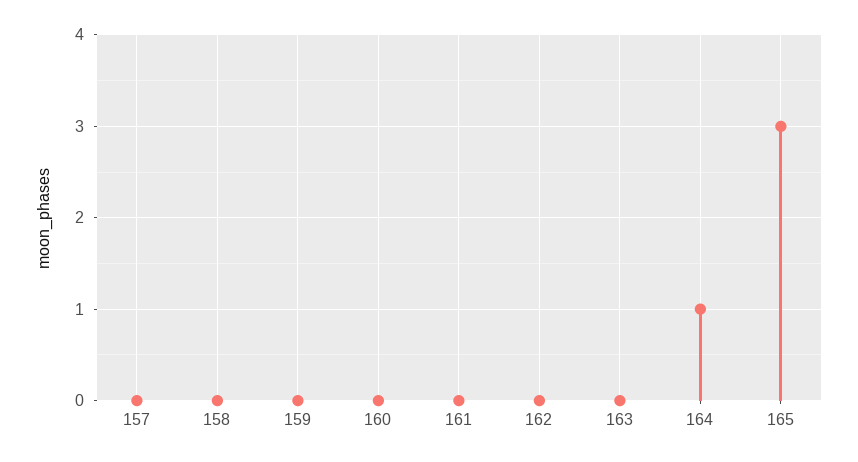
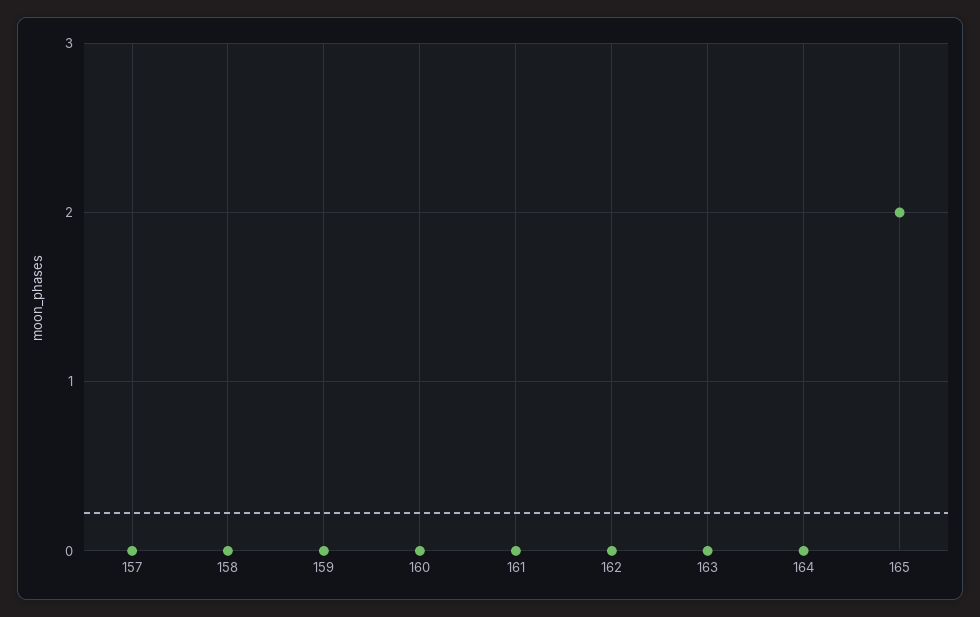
  {
    "157": 0,
    "158": 0,
    "159": 0,
    "160": 0,
    "161": 0,
    "162": 0,
    "163": 0,
-   "164": 1,
+   "164": 0,
-   "165": 3
+   "165": 2
  }

